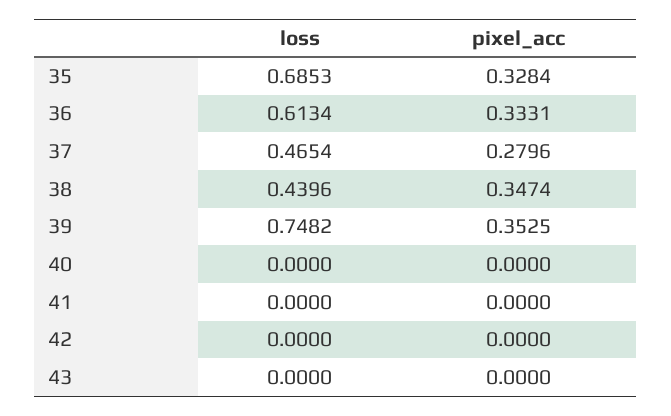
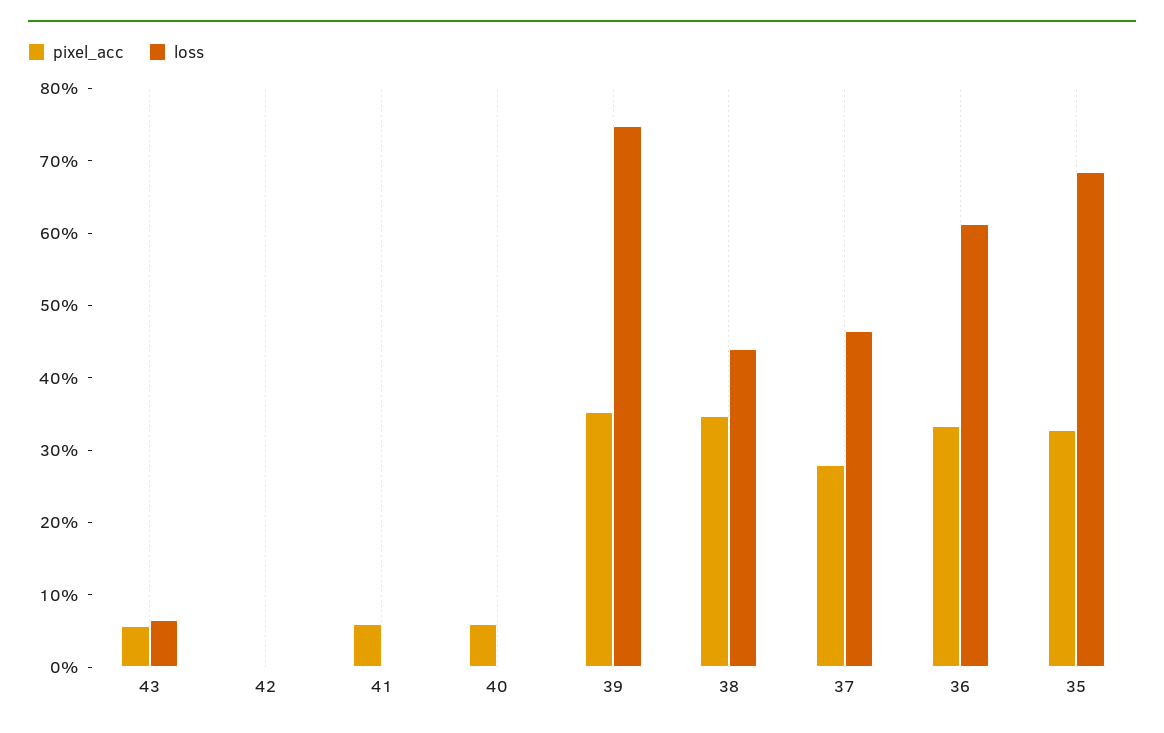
  {
    "loss": {
      "35": 0.6853,
      "36": 0.6134,
      "37": 0.4654,
      "38": 0.4396,
      "39": 0.7482,
      "40": 0,
      "41": 0,
      "42": 0,
-     "43": 0
+     "43": 0.06
    },
    "pixel_acc": {
      "35": 0.3284,
      "36": 0.3331,
      "37": 0.2796,
      "38": 0.3474,
      "39": 0.3525,
-     "40": 0,
+     "40": 0.06,
-     "41": 0,
+     "41": 0.06,
      "42": 0,
-     "43": 0
+     "43": 0.06
    }
  }

